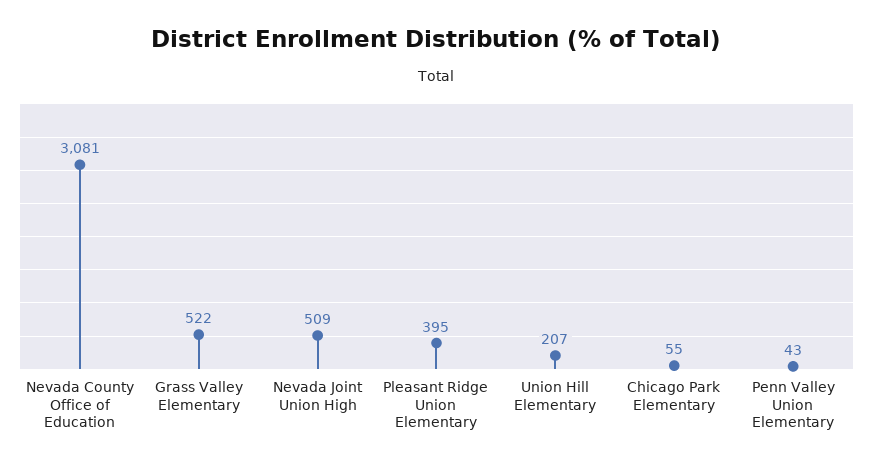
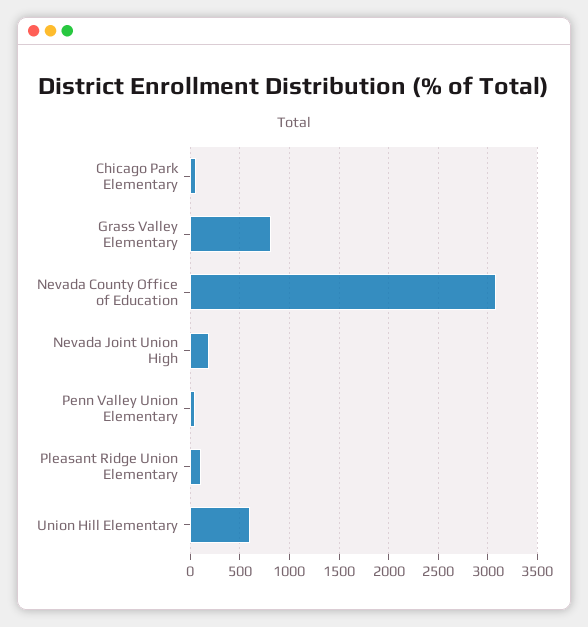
  {
    "Nevada County Office of Education": 3081,
-   "Grass Valley Elementary": 522,
+   "Grass Valley Elementary": 800,
-   "Nevada Joint Union High": 509,
+   "Nevada Joint Union High": 200,
-   "Pleasant Ridge Union Elementary": 395,
+   "Pleasant Ridge Union Elementary": 100,
-   "Union Hill Elementary": 207,
+   "Union Hill Elementary": 600,
    "Chicago Park Elementary": 55,
    "Penn Valley Union Elementary": 43
  }

